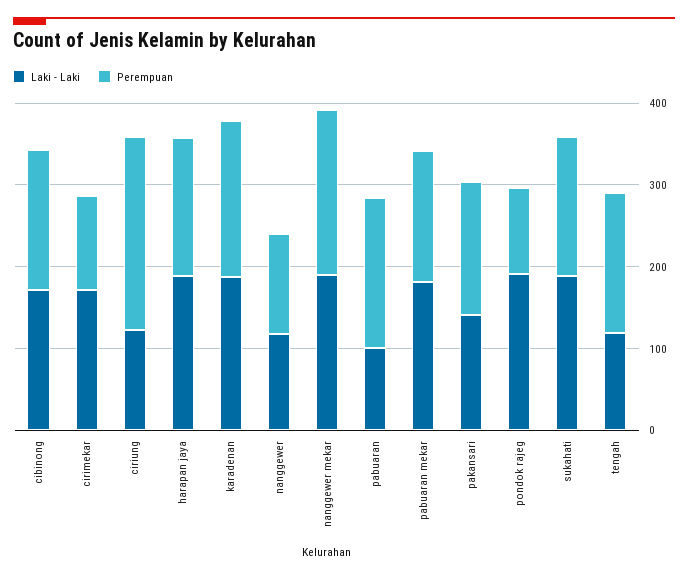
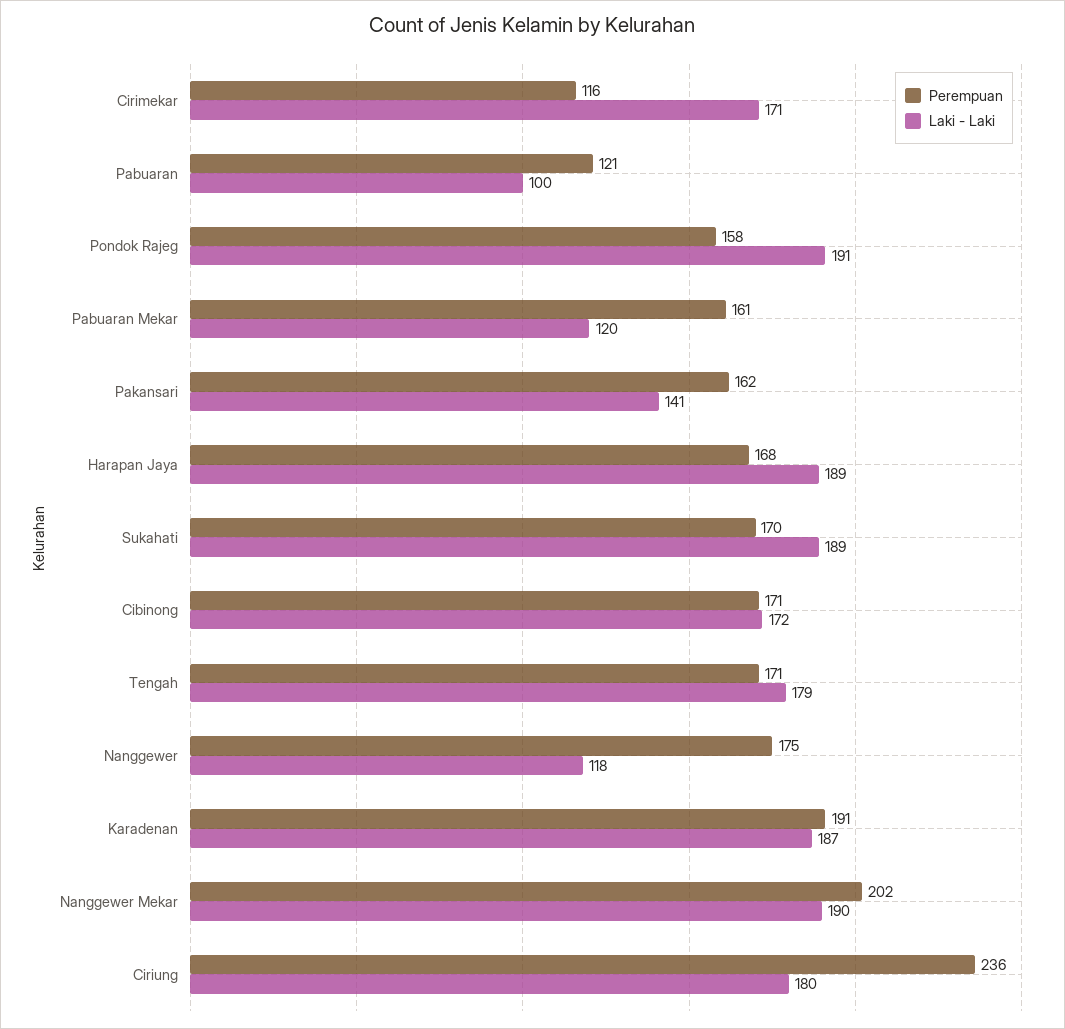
  {
    "Laki - Laki": {
      "cibinong": 172,
      "cirimekar": 171,
-     "ciriung": 120,
+     "ciriung": 180,
      "harapan jaya": 189,
      "karadenan": 187,
      "nanggewer": 118,
      "nanggewer mekar": 190,
      "pabuaran": 100,
-     "pabuaran mekar": 180,
+     "pabuaran mekar": 120,
      "pakansari": 141,
      "pondok rajeg": 191,
      "sukahati": 189,
-     "tengah": 120
+     "tengah": 179
    },
    "Perempuan": {
      "cibinong": 171,
      "cirimekar": 116,
      "ciriung": 236,
      "harapan jaya": 168,
      "karadenan": 191,
-     "nanggewer": 120,
+     "nanggewer": 175,
      "nanggewer mekar": 202,
-     "pabuaran": 180,
+     "pabuaran": 121,
      "pabuaran mekar": 161,
      "pakansari": 162,
-     "pondok rajeg": 100,
+     "pondok rajeg": 158,
      "sukahati": 170,
      "tengah": 171
    }
  }

